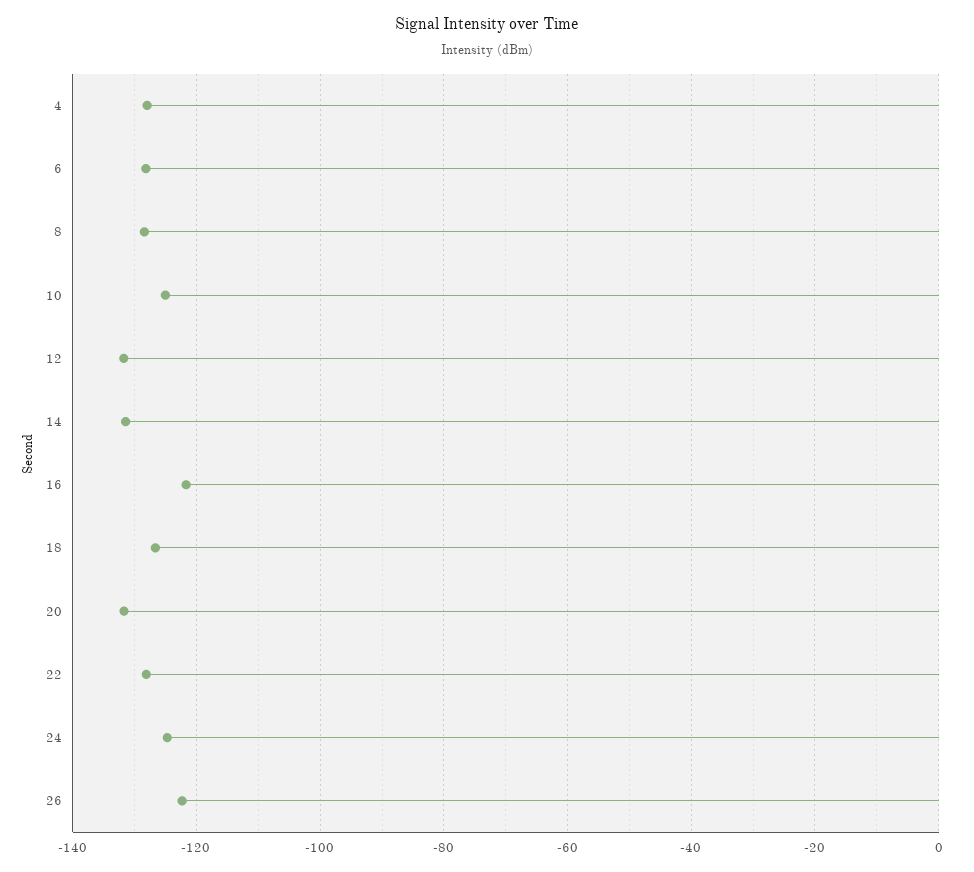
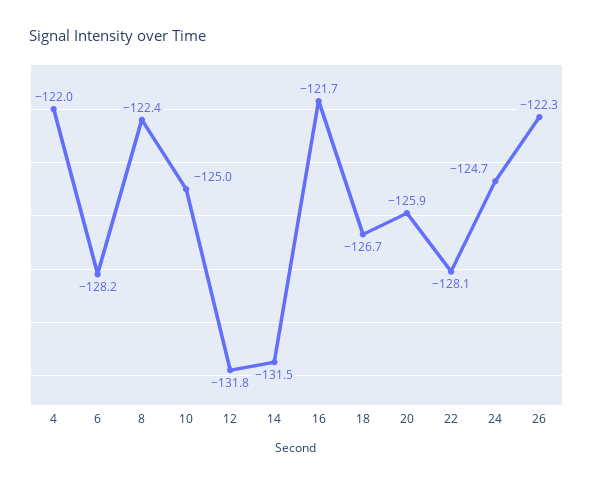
  {
-   "4": -128,
+   "4": -122,
    "6": -128.2,
-   "8": -128,
+   "8": -122.4,
    "10": -125,
    "12": -131.8,
    "14": -131.5,
    "16": -121.7,
    "18": -126.7,
-   "20": -132,
+   "20": -125.9,
    "22": -128.1,
    "24": -124.7,
    "26": -122.3
  }

